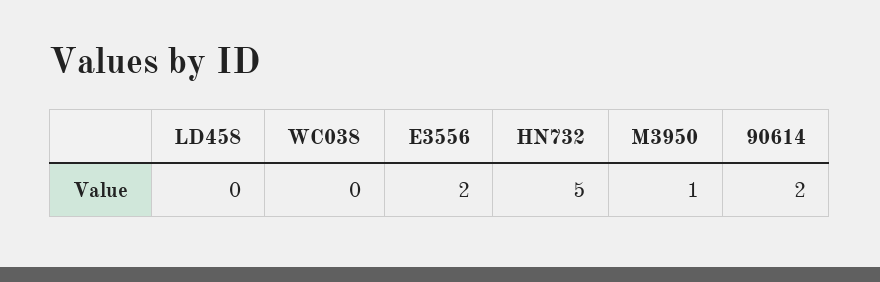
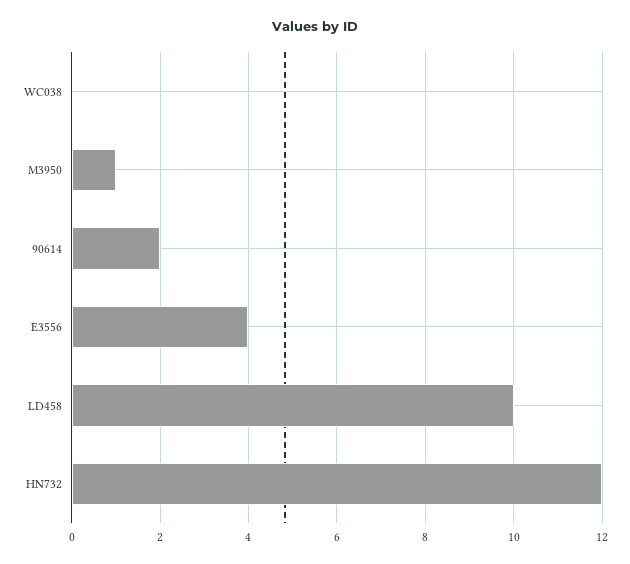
  {
-   "LD458": 0,
+   "LD458": 10,
    "WC038": 0,
-   "E3556": 2,
+   "E3556": 4,
-   "HN732": 5,
+   "HN732": 12,
    "M3950": 1,
    "90614": 2
  }

